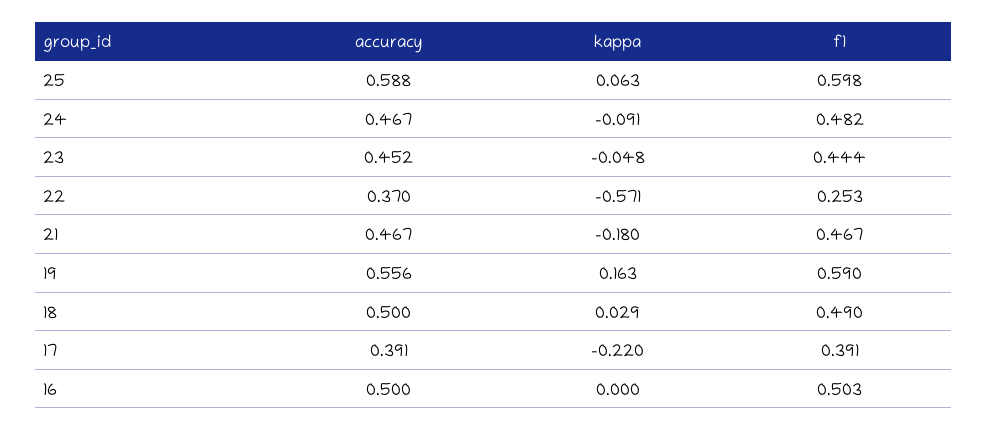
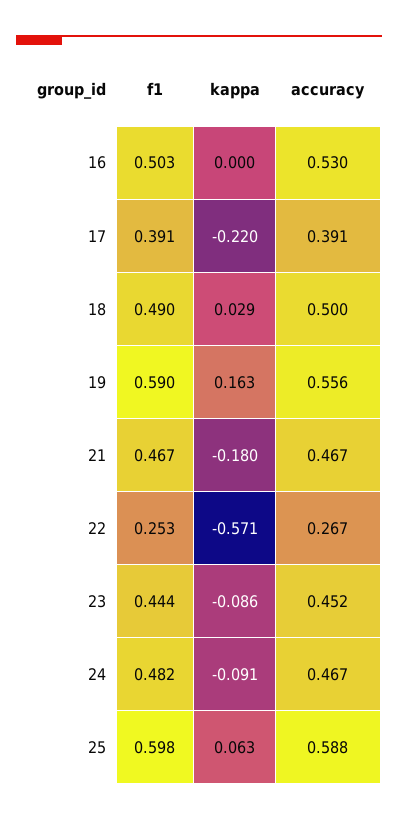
  {
    "accuracy": {
      "25": 0.588,
      "24": 0.467,
      "23": 0.452,
-     "22": 0.37,
+     "22": 0.267,
      "21": 0.467,
      "19": 0.556,
      "18": 0.5,
      "17": 0.391,
-     "16": 0.5
+     "16": 0.53
    },
    "kappa": {
      "25": 0.063,
      "24": -0.091,
-     "23": -0.048,
+     "23": -0.086,
      "22": -0.571,
      "21": -0.18,
      "19": 0.163,
      "18": 0.029,
      "17": -0.22,
      "16": 0
    },
    "f1": {
      "25": 0.598,
      "24": 0.482,
      "23": 0.444,
      "22": 0.253,
      "21": 0.467,
      "19": 0.59,
      "18": 0.49,
      "17": 0.391,
      "16": 0.503
    }
  }

